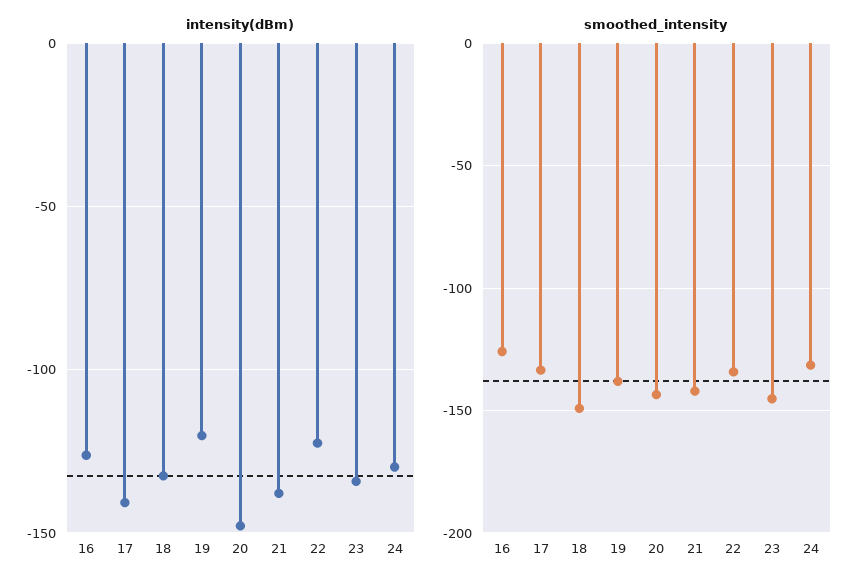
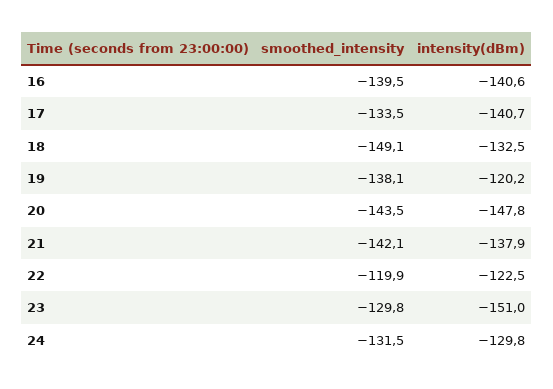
  {
    "intensity(dBm)": {
-     "16": -125,
+     "16": -140.6,
      "17": -140.7,
      "18": -132.5,
      "19": -120.2,
      "20": -147.8,
      "21": -137.9,
      "22": -122.5,
-     "23": -135,
+     "23": -151,
      "24": -129.8
    },
    "smoothed_intensity": {
-     "16": -125,
+     "16": -139.5,
      "17": -133.5,
      "18": -149.1,
      "19": -138.1,
      "20": -143.5,
      "21": -142.1,
-     "22": -135,
+     "22": -119.9,
-     "23": -145,
+     "23": -129.8,
      "24": -131.5
    }
  }

